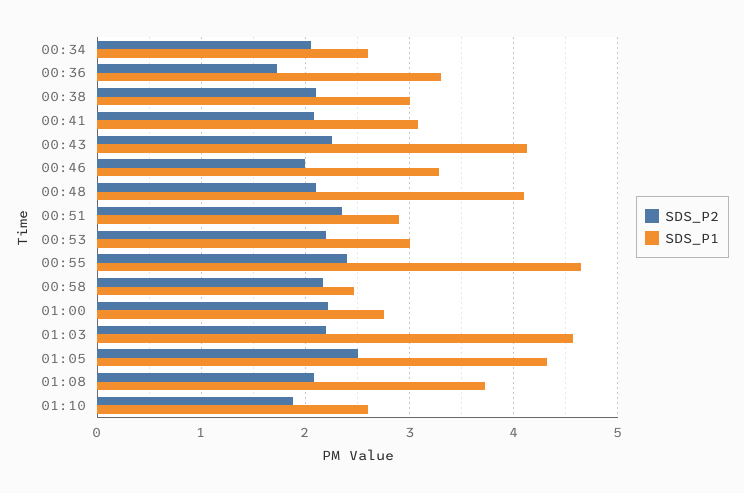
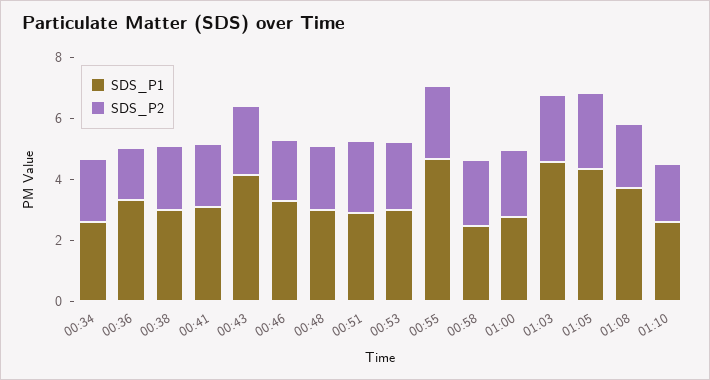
  {
    "SDS_P2": {
      "00:34": 2.1,
      "00:36": 1.7,
      "00:38": 2.1,
      "00:41": 2.1,
      "00:43": 2.3,
      "00:46": 2,
      "00:48": 2.1,
      "00:51": 2.4,
      "00:53": 2.2,
      "00:55": 2.4,
      "00:58": 2.2,
      "01:00": 2.2,
      "01:03": 2.2,
      "01:05": 2.5,
      "01:08": 2.1,
      "01:10": 1.9
    },
    "SDS_P1": {
      "00:34": 2.6,
      "00:36": 3.3,
      "00:38": 3,
      "00:41": 3.1,
      "00:43": 4.1,
      "00:46": 3.3,
-     "00:48": 4.1,
+     "00:48": 3,
      "00:51": 2.9,
      "00:53": 3,
      "00:55": 4.7,
      "00:58": 2.5,
      "01:00": 2.8,
      "01:03": 4.6,
      "01:05": 4.3,
      "01:08": 3.7,
      "01:10": 2.6
    }
  }

